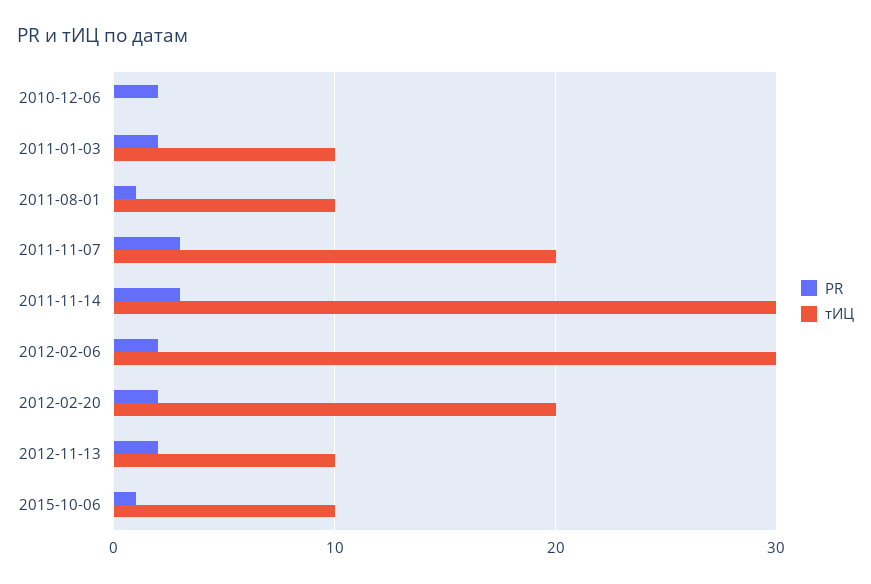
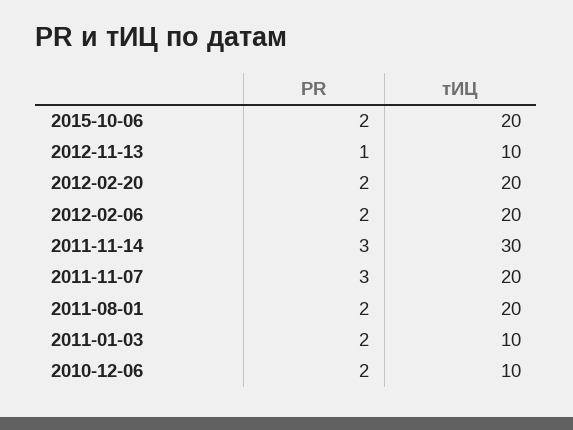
  {
    "PR": {
      "2010-12-06": 2,
      "2011-01-03": 2,
-     "2011-08-01": 1,
+     "2011-08-01": 2,
      "2011-11-07": 3,
      "2011-11-14": 3,
      "2012-02-06": 2,
      "2012-02-20": 2,
-     "2012-11-13": 2,
+     "2012-11-13": 1,
-     "2015-10-06": 1
+     "2015-10-06": 2
    },
    "тИЦ": {
-     "2010-12-06": 0,
+     "2010-12-06": 10,
      "2011-01-03": 10,
-     "2011-08-01": 10,
+     "2011-08-01": 20,
      "2011-11-07": 20,
      "2011-11-14": 30,
-     "2012-02-06": 30,
+     "2012-02-06": 20,
      "2012-02-20": 20,
      "2012-11-13": 10,
-     "2015-10-06": 10
+     "2015-10-06": 20
    }
  }

